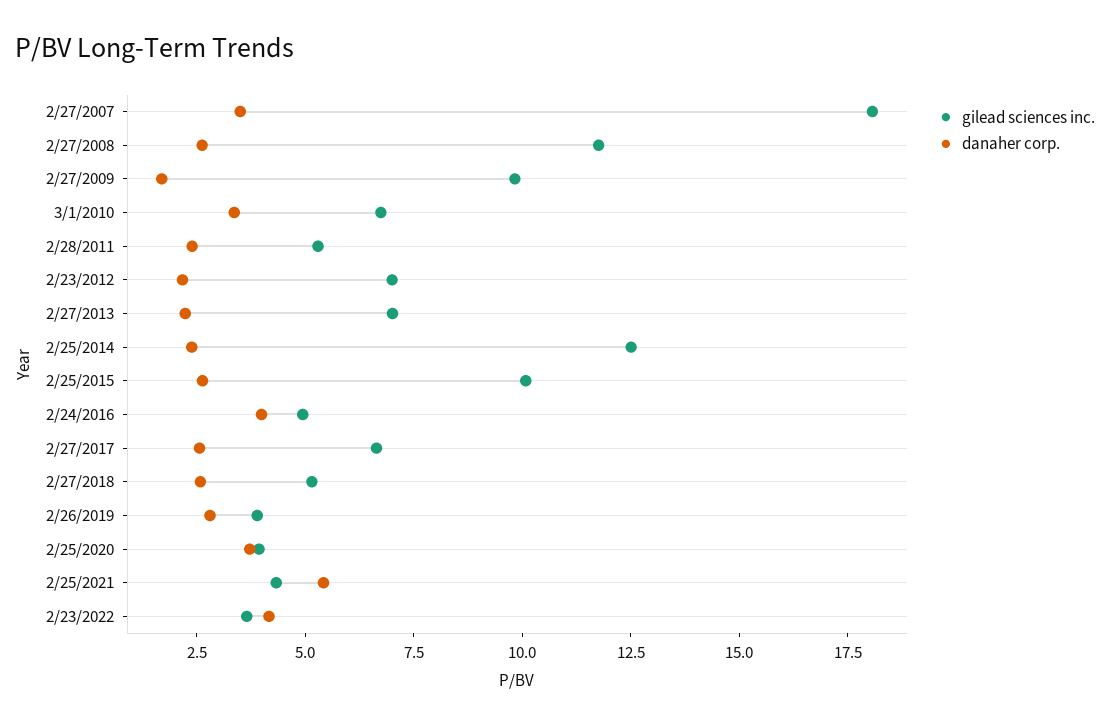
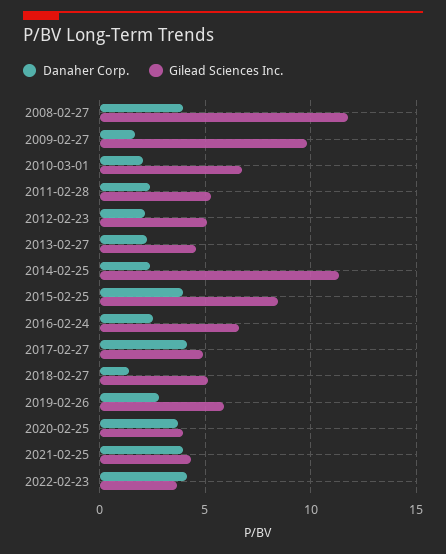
  {
    "gilead sciences inc.": {
-     "2/27/2007": 18,
      "2/27/2008": 12,
      "2/27/2009": 10,
      "3/1/2010": 6.5,
      "2/28/2011": 5.5,
-     "2/23/2012": 7,
+     "2/23/2012": 5,
-     "2/27/2013": 7,
+     "2/27/2013": 4.5,
-     "2/25/2014": 12.5,
+     "2/25/2014": 11.5,
-     "2/25/2015": 10,
+     "2/25/2015": 8.5,
-     "2/24/2016": 5,
+     "2/24/2016": 6.5,
-     "2/27/2017": 6.5,
+     "2/27/2017": 5,
      "2/27/2018": 5,
-     "2/26/2019": 4,
+     "2/26/2019": 6,
      "2/25/2020": 4,
      "2/25/2021": 4.5,
      "2/23/2022": 3.5
    },
    "danaher corp.": {
-     "2/27/2007": 3.5,
-     "2/27/2008": 2.5,
+     "2/27/2008": 4,
      "2/27/2009": 1.5,
-     "3/1/2010": 3.5,
+     "3/1/2010": 2,
      "2/28/2011": 2.5,
      "2/23/2012": 2,
      "2/27/2013": 2,
      "2/25/2014": 2.5,
-     "2/25/2015": 2.5,
+     "2/25/2015": 4,
-     "2/24/2016": 4,
+     "2/24/2016": 2.5,
-     "2/27/2017": 2.5,
+     "2/27/2017": 4,
-     "2/27/2018": 2.5,
+     "2/27/2018": 1.5,
      "2/26/2019": 3,
      "2/25/2020": 3.5,
-     "2/25/2021": 5.5,
+     "2/25/2021": 4,
      "2/23/2022": 4
    }
  }

